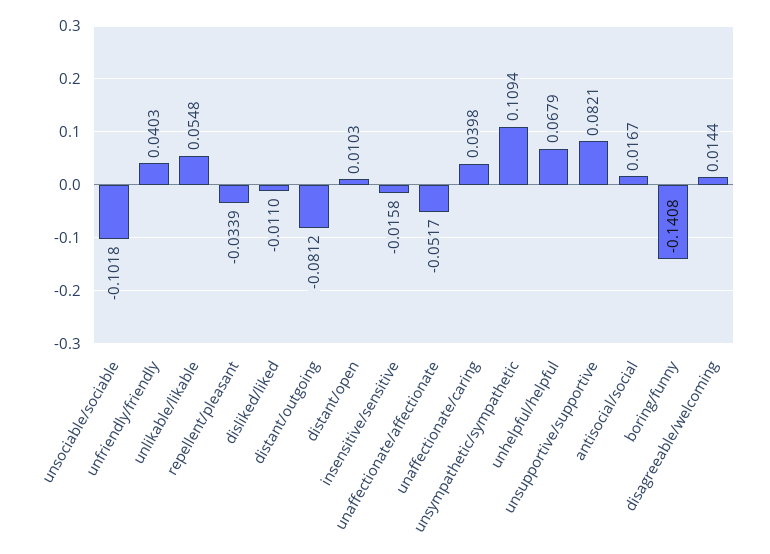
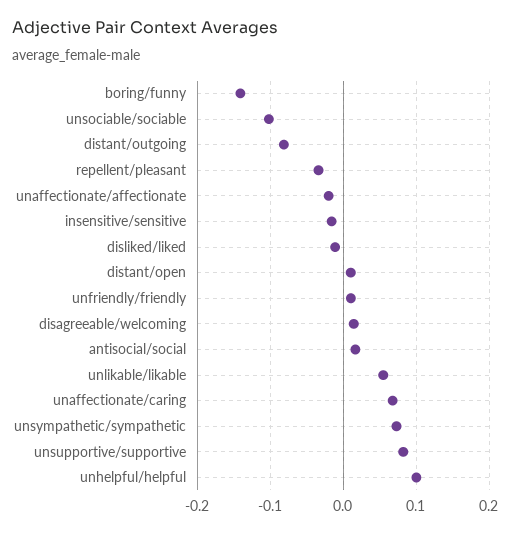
  {
    "unsociable/sociable": -0.1018,
-   "unfriendly/friendly": 0.0403,
+   "unfriendly/friendly": 0.01,
    "unlikable/likable": 0.0548,
    "repellent/pleasant": -0.0339,
    "disliked/liked": -0.011,
    "distant/outgoing": -0.0812,
    "distant/open": 0.0103,
    "insensitive/sensitive": -0.0158,
-   "unaffectionate/affectionate": -0.0517,
+   "unaffectionate/affectionate": -0.02,
-   "unaffectionate/caring": 0.0398,
+   "unaffectionate/caring": 0.07,
-   "unsympathetic/sympathetic": 0.1094,
+   "unsympathetic/sympathetic": 0.07,
-   "unhelpful/helpful": 0.0679,
+   "unhelpful/helpful": 0.1,
    "unsupportive/supportive": 0.0821,
    "antisocial/social": 0.0167,
    "boring/funny": -0.1408,
    "disagreeable/welcoming": 0.0144
  }

